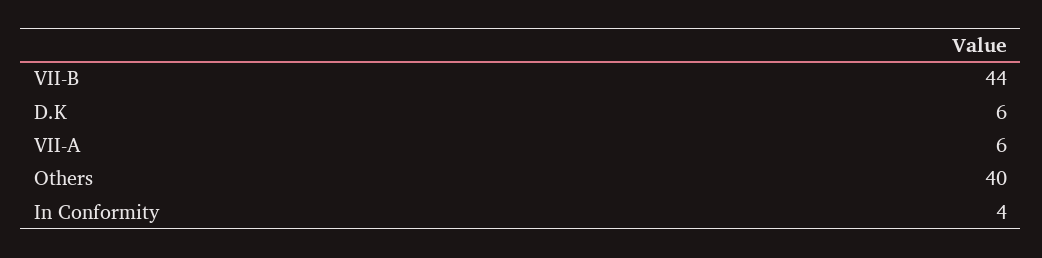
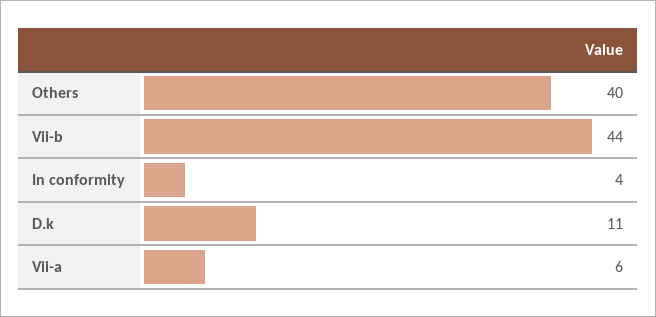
  {
    "VII-B": 44,
-   "D.K": 6,
+   "D.K": 11,
    "VII-A": 6,
    "Others": 40,
    "In Conformity": 4
  }

